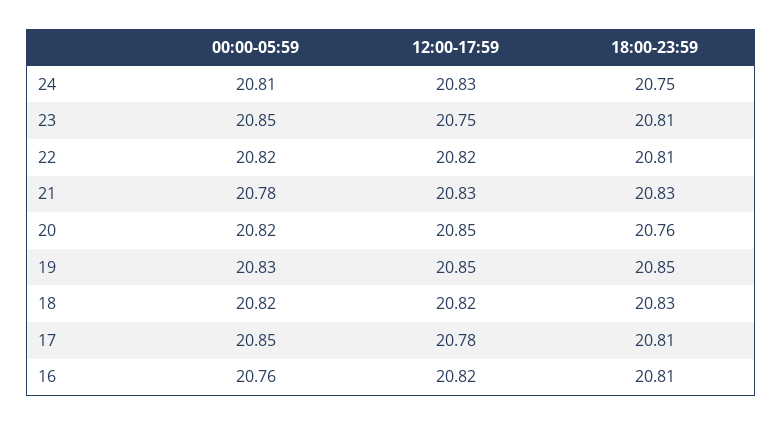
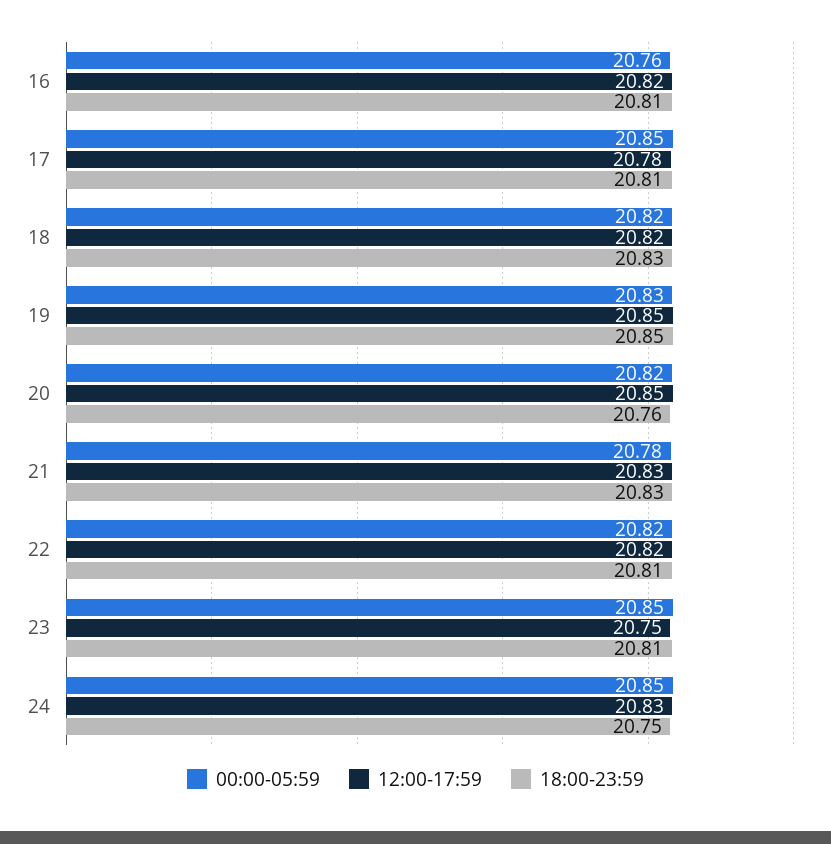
  {
    "00:00-05:59": {
-     "24": 20.81,
+     "24": 20.85,
      "23": 20.85,
      "22": 20.82,
      "21": 20.78,
      "20": 20.82,
      "19": 20.83,
      "18": 20.82,
      "17": 20.85,
      "16": 20.76
    },
    "12:00-17:59": {
      "24": 20.83,
      "23": 20.75,
      "22": 20.82,
      "21": 20.83,
      "20": 20.85,
      "19": 20.85,
      "18": 20.82,
      "17": 20.78,
      "16": 20.82
    },
    "18:00-23:59": {
      "24": 20.75,
      "23": 20.81,
      "22": 20.81,
      "21": 20.83,
      "20": 20.76,
      "19": 20.85,
      "18": 20.83,
      "17": 20.81,
      "16": 20.81
    }
  }

